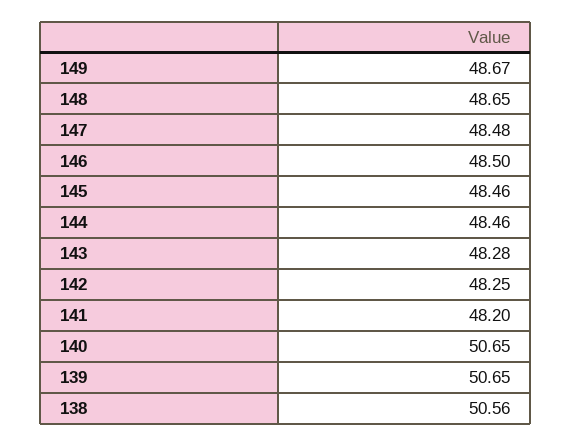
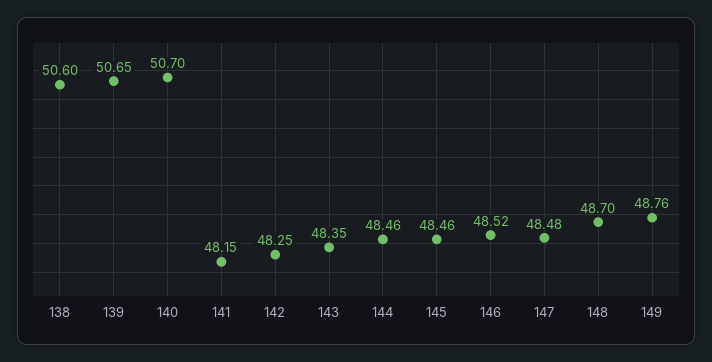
  {
-   "149": 48.67,
+   "149": 48.76,
-   "148": 48.65,
+   "148": 48.7,
    "147": 48.48,
-   "146": 48.5,
+   "146": 48.52,
    "145": 48.46,
    "144": 48.46,
-   "143": 48.28,
+   "143": 48.35,
    "142": 48.25,
-   "141": 48.2,
+   "141": 48.15,
-   "140": 50.65,
+   "140": 50.7,
    "139": 50.65,
-   "138": 50.56
+   "138": 50.6
  }

